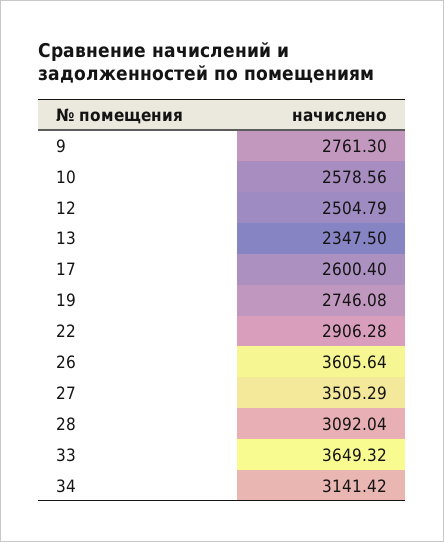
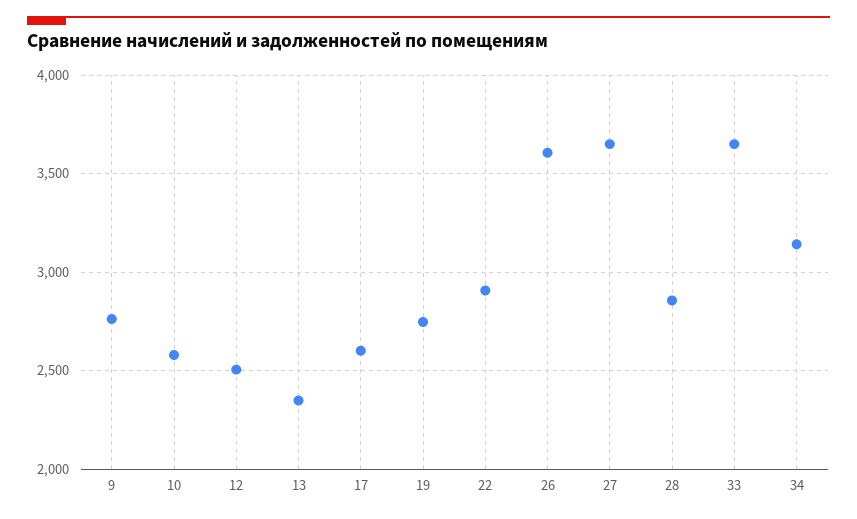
  {
    "9": 2761.3,
    "10": 2578.56,
    "12": 2504.79,
    "13": 2347.5,
    "17": 2600.4,
    "19": 2746.08,
    "22": 2906.28,
    "26": 3605.64,
-   "27": 3505.29,
+   "27": 3650,
-   "28": 3092.04,
+   "28": 2850,
    "33": 3649.32,
    "34": 3141.42
  }

